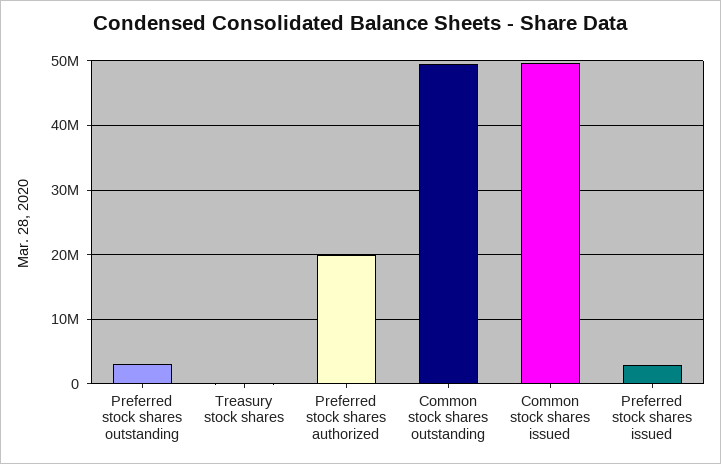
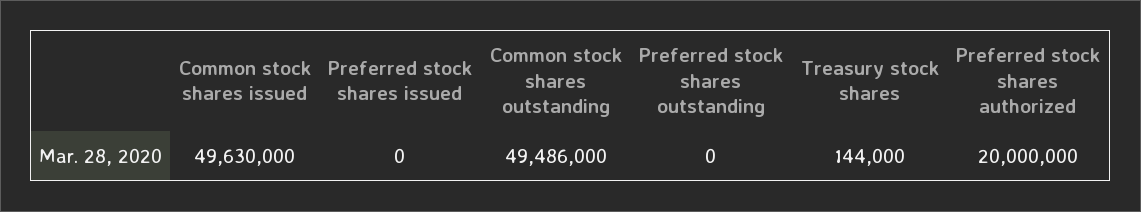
  {
-   "Preferred stock shares outstanding": 3000000,
+   "Preferred stock shares outstanding": 0,
    "Treasury stock shares": 144000,
    "Preferred stock shares authorized": 20000000,
    "Common stock shares outstanding": 49486000,
    "Common stock shares issued": 49630000,
-   "Preferred stock shares issued": 3000000
+   "Preferred stock shares issued": 0
  }

